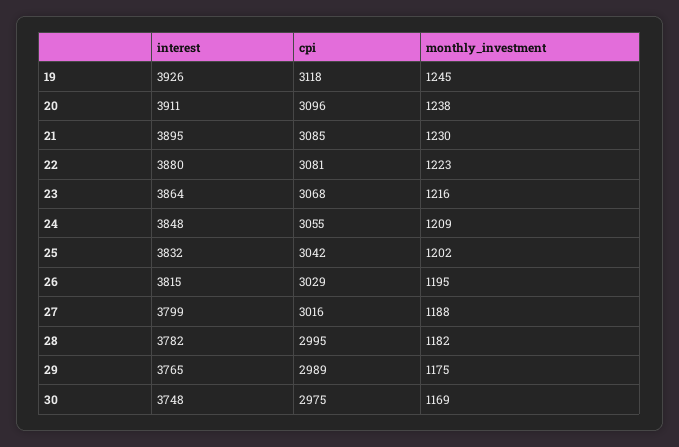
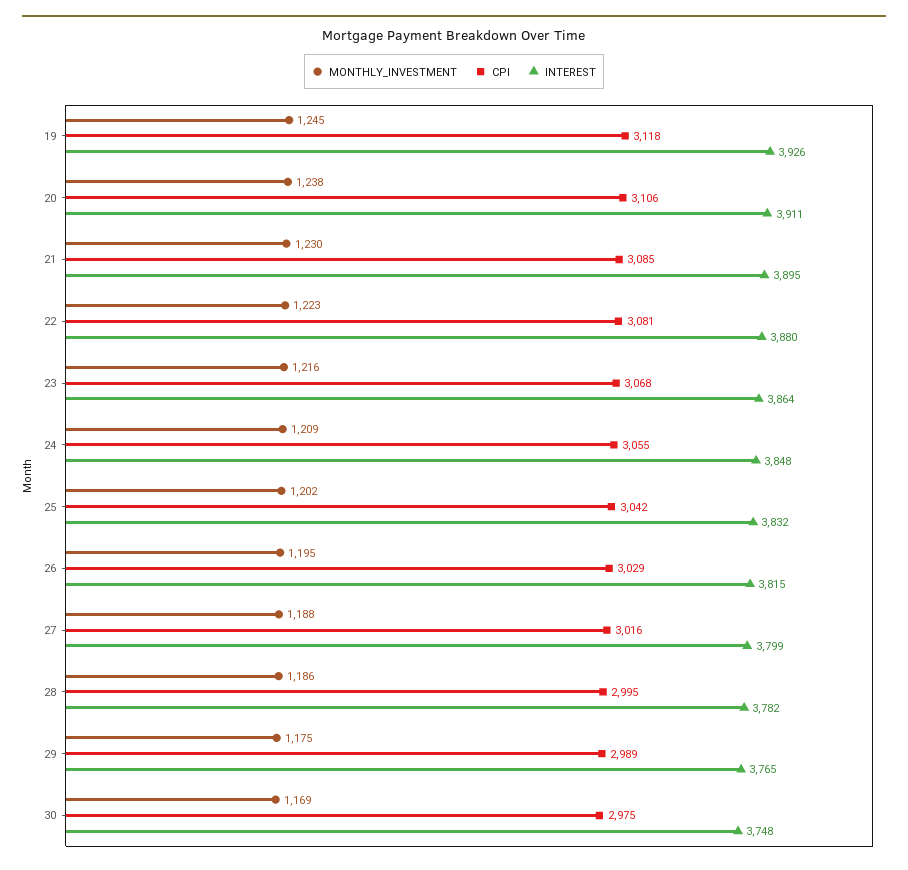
  {
    "interest": {
      "19": 3926,
      "20": 3911,
      "21": 3895,
      "22": 3880,
      "23": 3864,
      "24": 3848,
      "25": 3832,
      "26": 3815,
      "27": 3799,
      "28": 3782,
      "29": 3765,
      "30": 3748
    },
    "cpi": {
      "19": 3118,
-     "20": 3096,
+     "20": 3106,
      "21": 3085,
      "22": 3081,
      "23": 3068,
      "24": 3055,
      "25": 3042,
      "26": 3029,
      "27": 3016,
      "28": 2995,
      "29": 2989,
      "30": 2975
    },
    "monthly_investment": {
      "19": 1245,
      "20": 1238,
      "21": 1230,
      "22": 1223,
      "23": 1216,
      "24": 1209,
      "25": 1202,
      "26": 1195,
      "27": 1188,
-     "28": 1182,
+     "28": 1186,
      "29": 1175,
      "30": 1169
    }
  }

